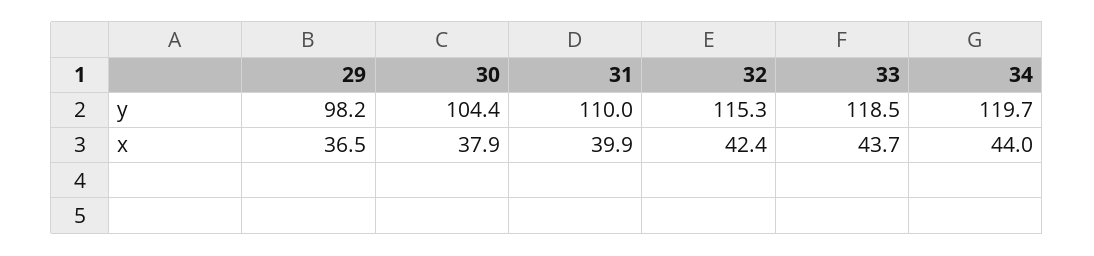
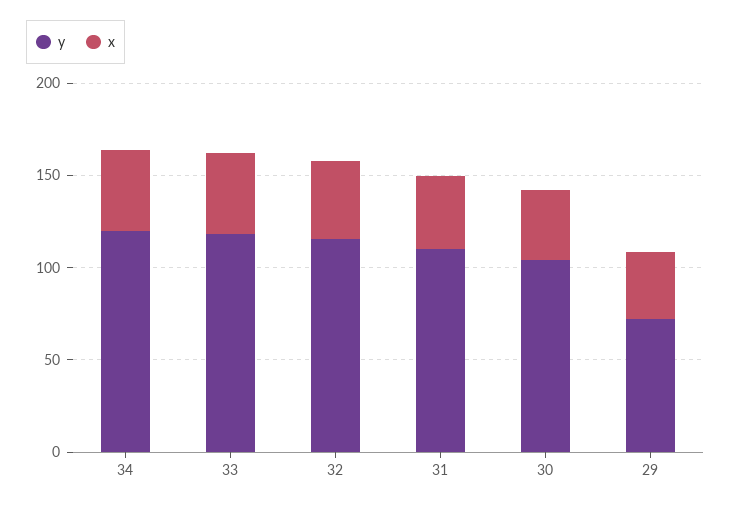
  {
    "y": {
-     "29": 98.2,
+     "29": 70,
      "30": 104.4,
      "31": 110,
      "32": 115.3,
      "33": 118.5,
      "34": 119.7
    },
    "x": {
      "29": 36.5,
      "30": 37.9,
      "31": 39.9,
      "32": 42.4,
      "33": 43.7,
      "34": 44
    }
  }

